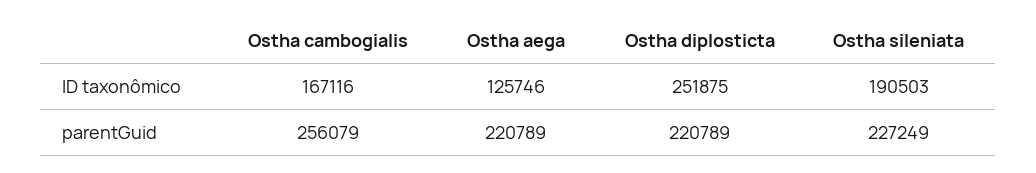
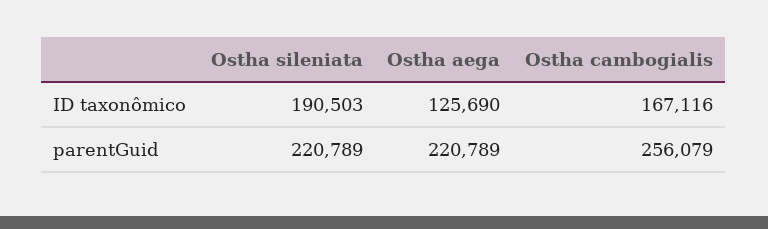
  {
    "Ostha cambogialis": {
      "ID taxonômico": 167116,
      "parentGuid": 256079
    },
    "Ostha aega": {
-     "ID taxonômico": 125746,
+     "ID taxonômico": 125690,
      "parentGuid": 220789
    },
-   "Ostha diplosticta": {
-     "ID taxonômico": 251875,
-     "parentGuid": 220789
-   },
    "Ostha sileniata": {
      "ID taxonômico": 190503,
-     "parentGuid": 227249
+     "parentGuid": 220789
    }
  }

